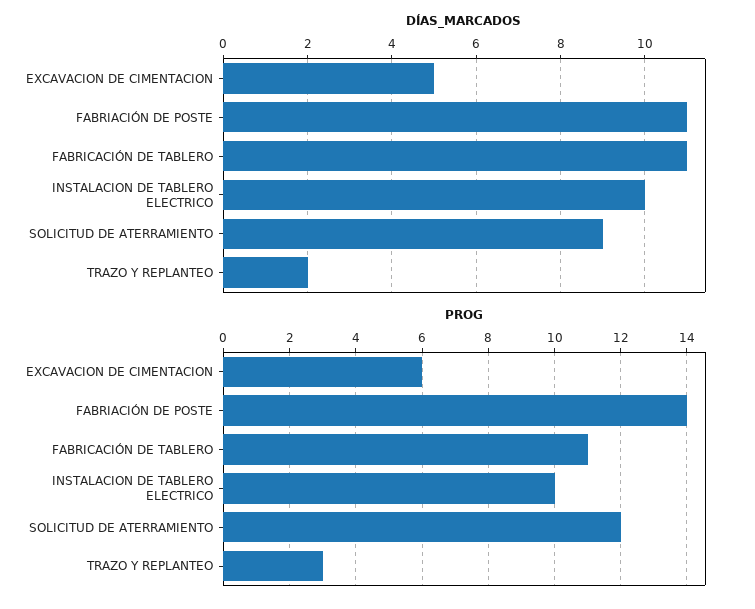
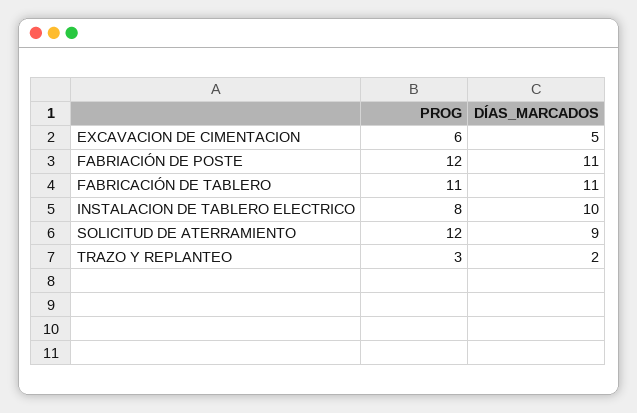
  {
    "DÍAS_MARCADOS": {
      "EXCAVACION DE CIMENTACION": 5,
      "FABRIACIÓN DE POSTE": 11,
      "FABRICACIÓN DE TABLERO": 11,
      "INSTALACION DE TABLERO ELECTRICO": 10,
      "SOLICITUD DE ATERRAMIENTO": 9,
      "TRAZO Y REPLANTEO": 2
    },
    "PROG": {
      "EXCAVACION DE CIMENTACION": 6,
-     "FABRIACIÓN DE POSTE": 14,
+     "FABRIACIÓN DE POSTE": 12,
      "FABRICACIÓN DE TABLERO": 11,
-     "INSTALACION DE TABLERO ELECTRICO": 10,
+     "INSTALACION DE TABLERO ELECTRICO": 8,
      "SOLICITUD DE ATERRAMIENTO": 12,
      "TRAZO Y REPLANTEO": 3
    }
  }

